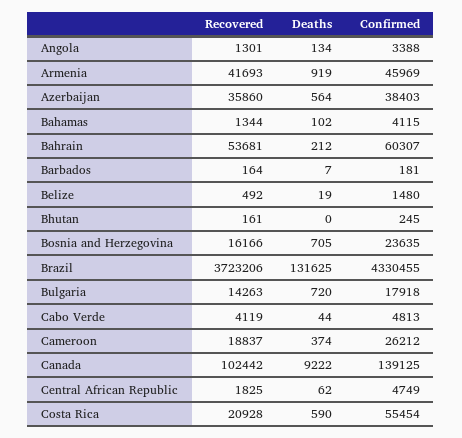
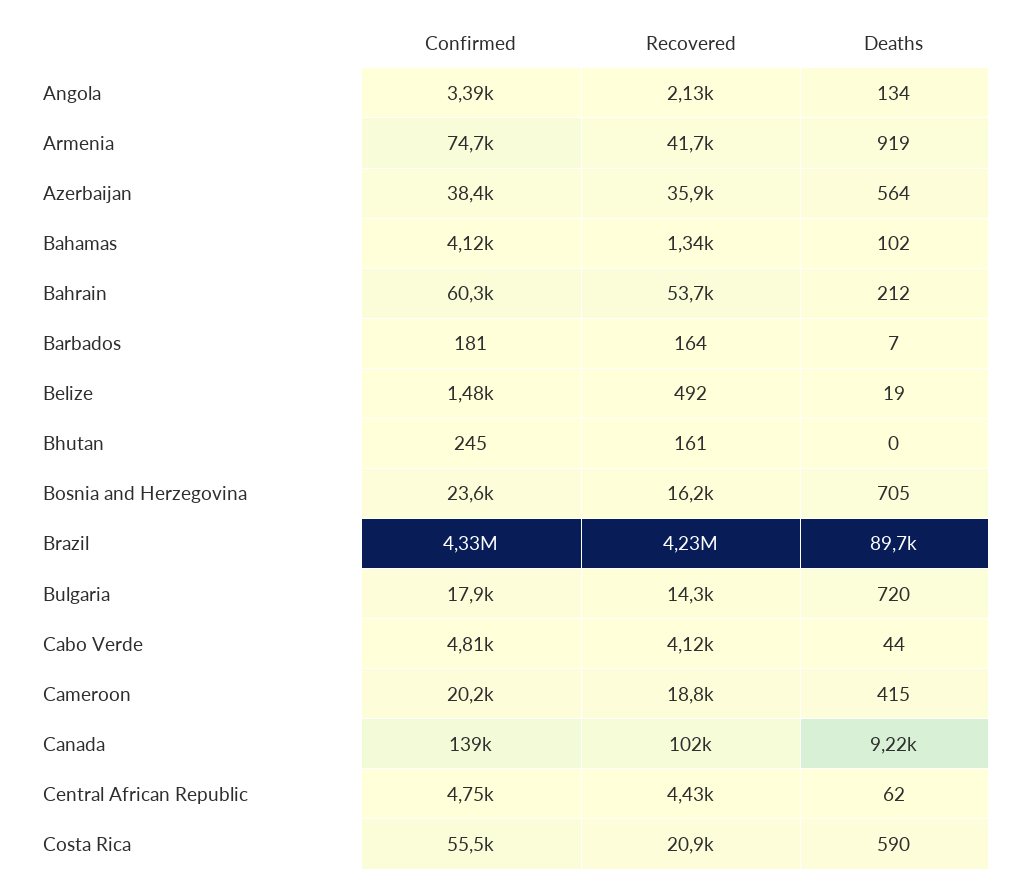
  {
    "Recovered": {
-     "Angola": 1301,
+     "Angola": 2130,
      "Armenia": 41693,
      "Azerbaijan": 35860,
      "Bahamas": 1344,
      "Bahrain": 53681,
      "Barbados": 164,
      "Belize": 492,
      "Bhutan": 161,
      "Bosnia and Herzegovina": 16166,
-     "Brazil": 3723206,
+     "Brazil": 4230000,
      "Bulgaria": 14263,
      "Cabo Verde": 4119,
      "Cameroon": 18837,
      "Canada": 102442,
-     "Central African Republic": 1825,
+     "Central African Republic": 4430,
      "Costa Rica": 20928
    },
    "Deaths": {
      "Angola": 134,
      "Armenia": 919,
      "Azerbaijan": 564,
      "Bahamas": 102,
      "Bahrain": 212,
      "Barbados": 7,
      "Belize": 19,
      "Bhutan": 0,
      "Bosnia and Herzegovina": 705,
-     "Brazil": 131625,
+     "Brazil": 89700,
      "Bulgaria": 720,
      "Cabo Verde": 44,
-     "Cameroon": 374,
+     "Cameroon": 415,
      "Canada": 9222,
      "Central African Republic": 62,
      "Costa Rica": 590
    },
    "Confirmed": {
      "Angola": 3388,
-     "Armenia": 45969,
+     "Armenia": 74700,
      "Azerbaijan": 38403,
      "Bahamas": 4115,
      "Bahrain": 60307,
      "Barbados": 181,
      "Belize": 1480,
      "Bhutan": 245,
      "Bosnia and Herzegovina": 23635,
      "Brazil": 4330455,
      "Bulgaria": 17918,
      "Cabo Verde": 4813,
-     "Cameroon": 26212,
+     "Cameroon": 20200,
      "Canada": 139125,
      "Central African Republic": 4749,
      "Costa Rica": 55454
    }
  }

